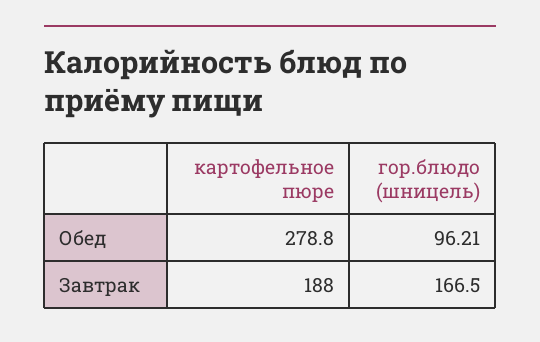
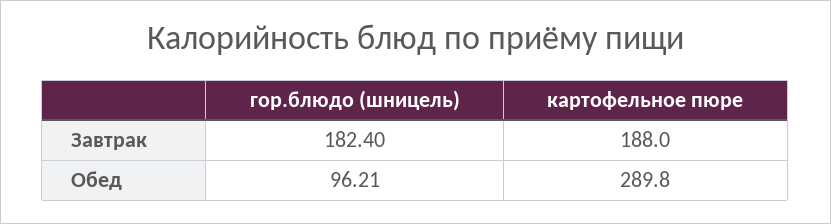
  {
    "картофельное пюре": {
-     "Обед": 278.8,
+     "Обед": 289.8,
      "Завтрак": 188
    },
    "гор.блюдо (шницель)": {
      "Обед": 96.21,
-     "Завтрак": 166.5
+     "Завтрак": 182.4
    }
  }

